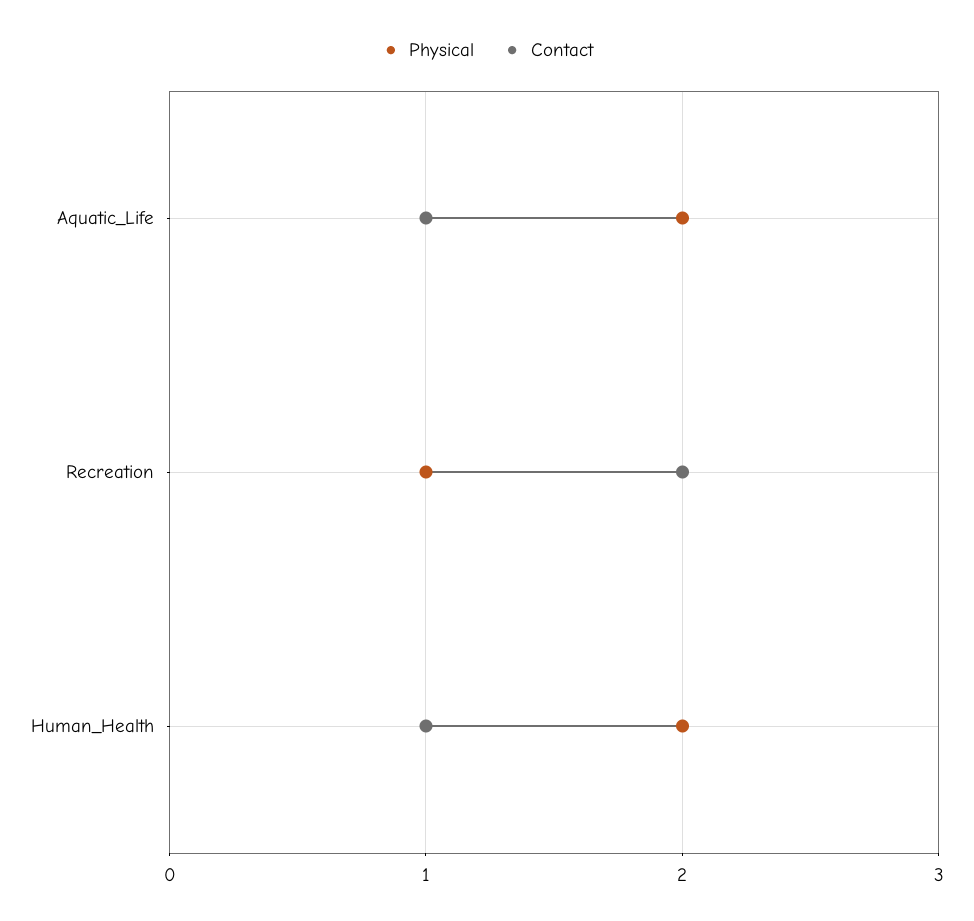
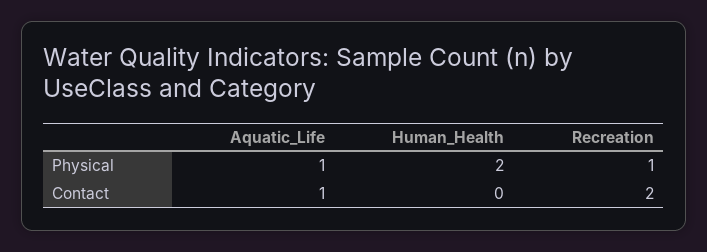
  {
    "Physical": {
-     "Aquatic_Life": 2,
+     "Aquatic_Life": 1,
      "Recreation": 1,
      "Human_Health": 2
    },
    "Contact": {
      "Aquatic_Life": 1,
      "Recreation": 2,
-     "Human_Health": 1
+     "Human_Health": 0
    }
  }

